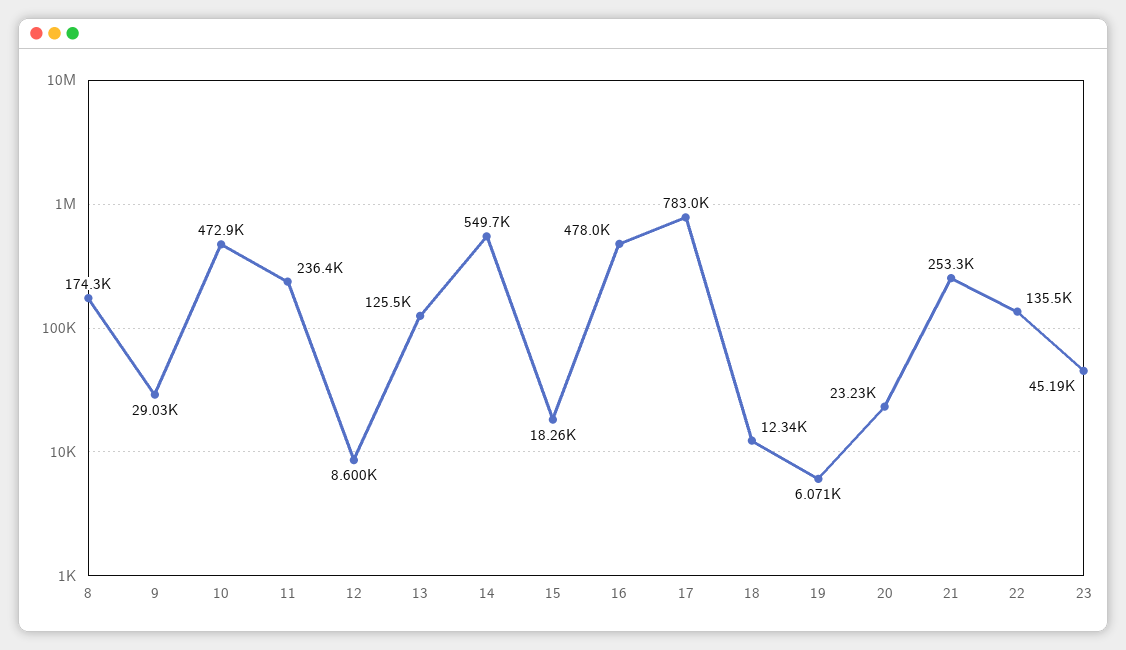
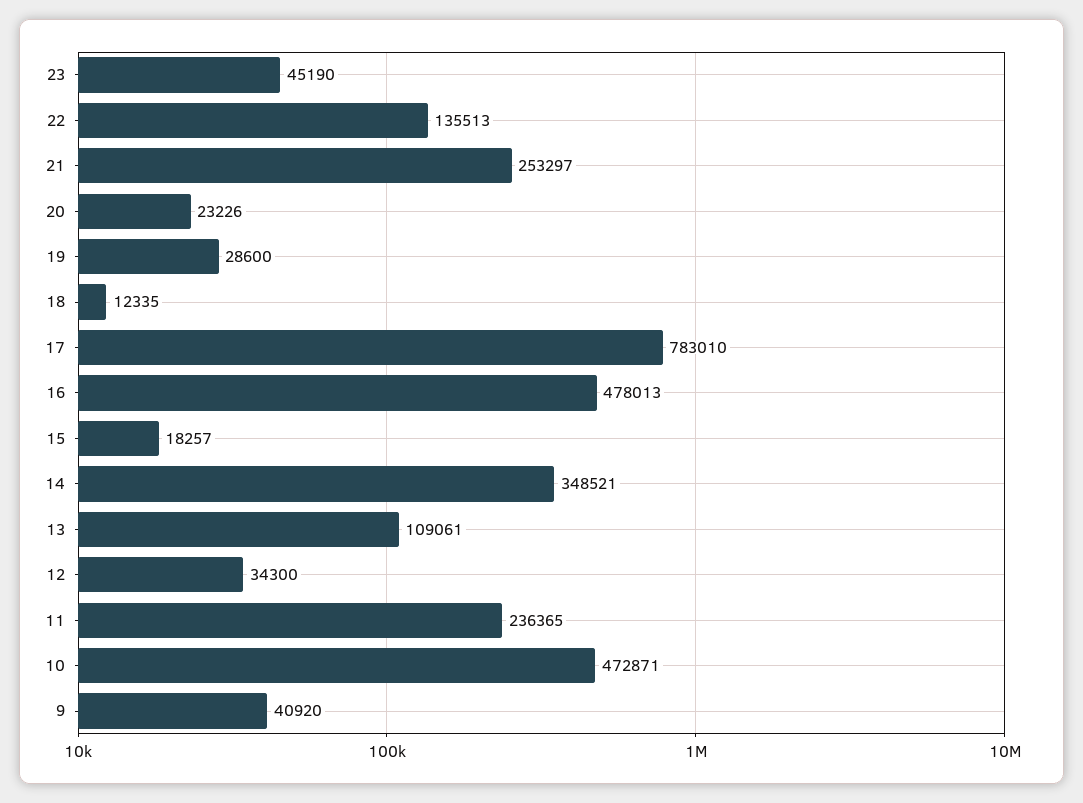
  {
-   "8": 174300,
-   "9": 29030,
+   "9": 40920,
    "10": 472871,
    "11": 236365,
-   "12": 8600,
+   "12": 34300,
-   "13": 125500,
+   "13": 109061,
-   "14": 549700,
+   "14": 348521,
    "15": 18257,
    "16": 478013,
    "17": 783010,
    "18": 12335,
-   "19": 6071,
+   "19": 28600,
    "20": 23226,
    "21": 253297,
    "22": 135513,
    "23": 45190
  }

